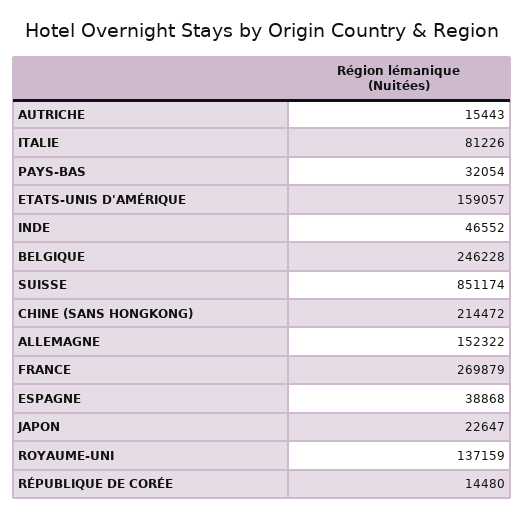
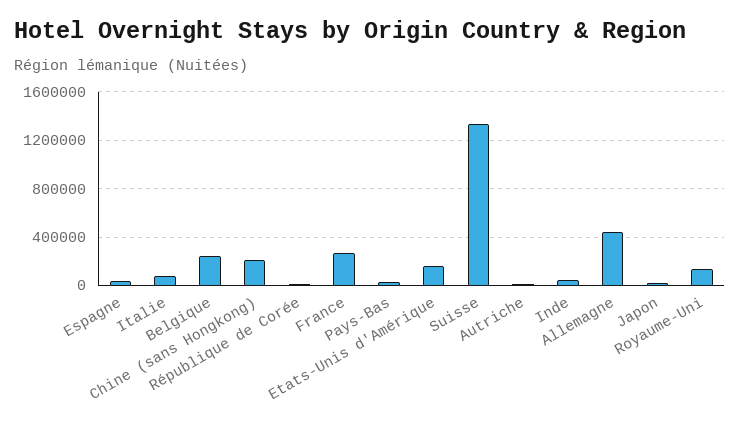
  {
    "AUTRICHE": 15443,
    "ITALIE": 81226,
    "PAYS-BAS": 32054,
    "ETATS-UNIS D'AMÉRIQUE": 159057,
    "INDE": 46552,
    "BELGIQUE": 246228,
-   "SUISSE": 851174,
+   "SUISSE": 1350000,
    "CHINE (SANS HONGKONG)": 214472,
-   "ALLEMAGNE": 152322,
+   "ALLEMAGNE": 450000,
    "FRANCE": 269879,
    "ESPAGNE": 38868,
    "JAPON": 22647,
    "ROYAUME-UNI": 137159,
    "RÉPUBLIQUE DE CORÉE": 14480
  }

